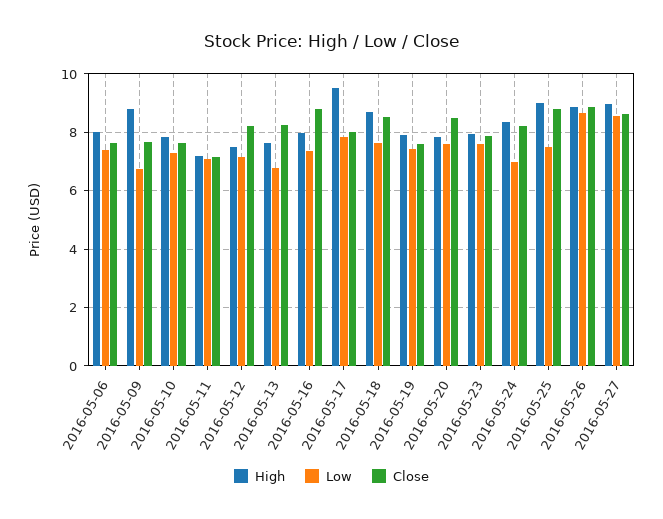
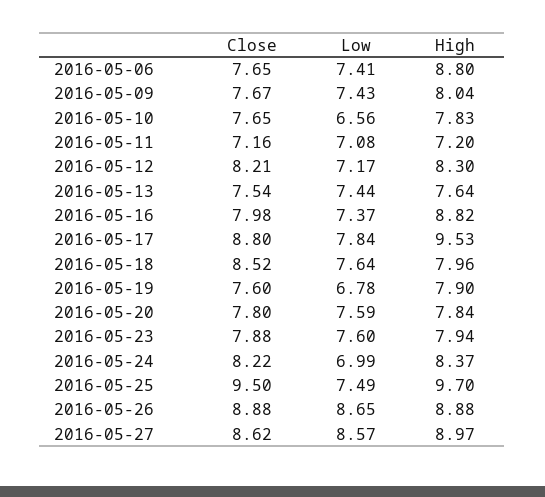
  {
    "High": {
-     "2016-05-06": 8,
+     "2016-05-06": 8.8,
-     "2016-05-09": 8.75,
+     "2016-05-09": 8.04,
      "2016-05-10": 7.83,
      "2016-05-11": 7.2,
-     "2016-05-12": 7.5,
+     "2016-05-12": 8.3,
      "2016-05-13": 7.64,
-     "2016-05-16": 8,
+     "2016-05-16": 8.82,
      "2016-05-17": 9.53,
-     "2016-05-18": 8.75,
+     "2016-05-18": 7.96,
      "2016-05-19": 7.9,
      "2016-05-20": 7.84,
      "2016-05-23": 7.94,
      "2016-05-24": 8.37,
-     "2016-05-25": 9,
+     "2016-05-25": 9.7,
      "2016-05-26": 8.88,
      "2016-05-27": 8.97
    },
    "Low": {
      "2016-05-06": 7.41,
-     "2016-05-09": 6.75,
+     "2016-05-09": 7.43,
-     "2016-05-10": 7.25,
+     "2016-05-10": 6.56,
      "2016-05-11": 7.08,
      "2016-05-12": 7.17,
-     "2016-05-13": 6.75,
+     "2016-05-13": 7.44,
      "2016-05-16": 7.37,
      "2016-05-17": 7.84,
      "2016-05-18": 7.64,
-     "2016-05-19": 7.5,
+     "2016-05-19": 6.78,
      "2016-05-20": 7.59,
      "2016-05-23": 7.6,
      "2016-05-24": 6.99,
      "2016-05-25": 7.49,
      "2016-05-26": 8.65,
      "2016-05-27": 8.57
    },
    "Close": {
      "2016-05-06": 7.65,
      "2016-05-09": 7.67,
      "2016-05-10": 7.65,
      "2016-05-11": 7.16,
      "2016-05-12": 8.21,
-     "2016-05-13": 8.25,
+     "2016-05-13": 7.54,
-     "2016-05-16": 8.75,
+     "2016-05-16": 7.98,
-     "2016-05-17": 8,
+     "2016-05-17": 8.8,
      "2016-05-18": 8.52,
      "2016-05-19": 7.6,
-     "2016-05-20": 8.5,
+     "2016-05-20": 7.8,
      "2016-05-23": 7.88,
      "2016-05-24": 8.22,
-     "2016-05-25": 8.75,
+     "2016-05-25": 9.5,
      "2016-05-26": 8.88,
      "2016-05-27": 8.62
    }
  }

